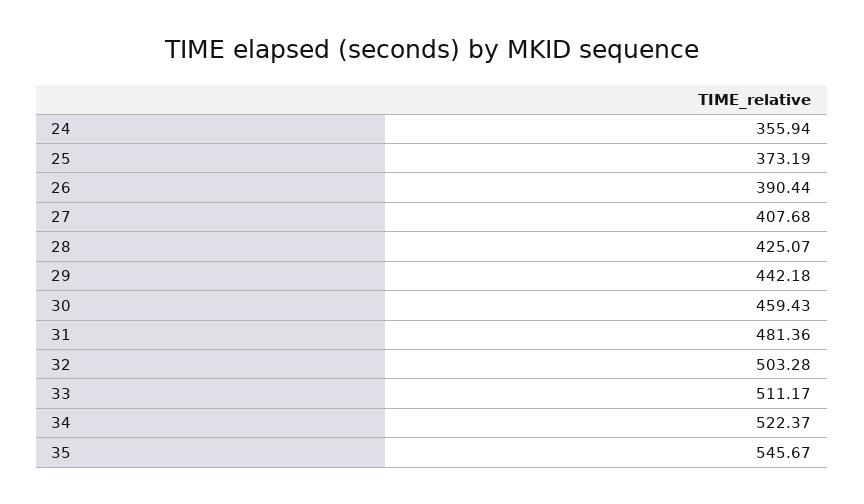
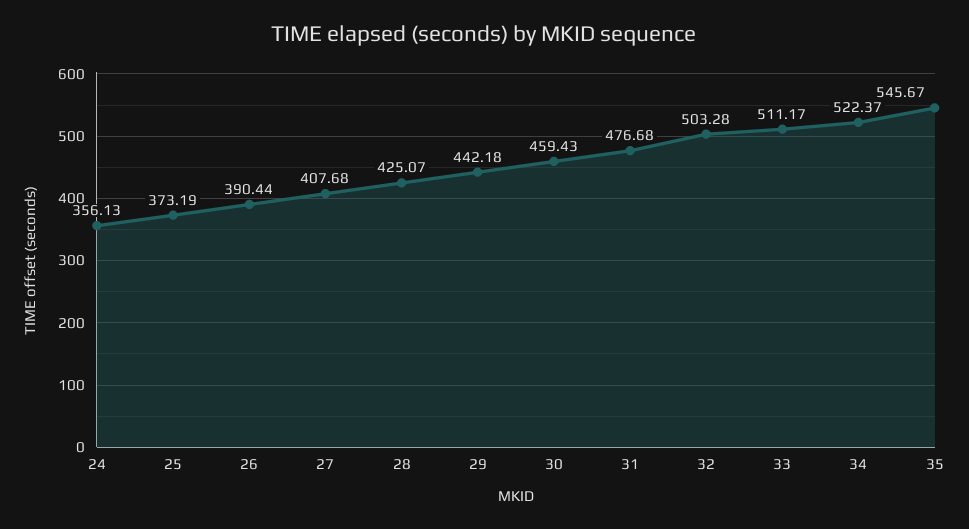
  {
-   "24": 355.94,
+   "24": 356.13,
    "25": 373.19,
    "26": 390.44,
    "27": 407.68,
    "28": 425.07,
    "29": 442.18,
    "30": 459.43,
-   "31": 481.36,
+   "31": 476.68,
    "32": 503.28,
    "33": 511.17,
    "34": 522.37,
    "35": 545.67
  }

